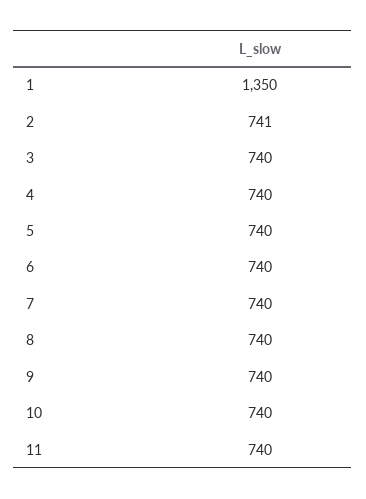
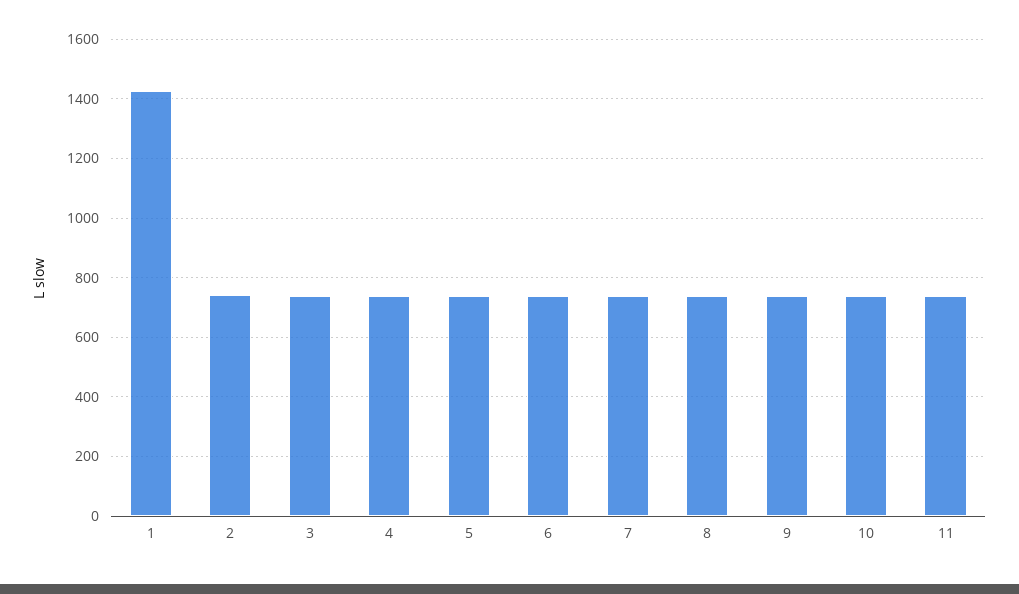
  {
-   "1": 1350,
+   "1": 1425,
    "2": 741,
    "3": 740,
    "4": 740,
    "5": 740,
    "6": 740,
    "7": 740,
    "8": 740,
    "9": 740,
    "10": 740,
    "11": 740
  }

